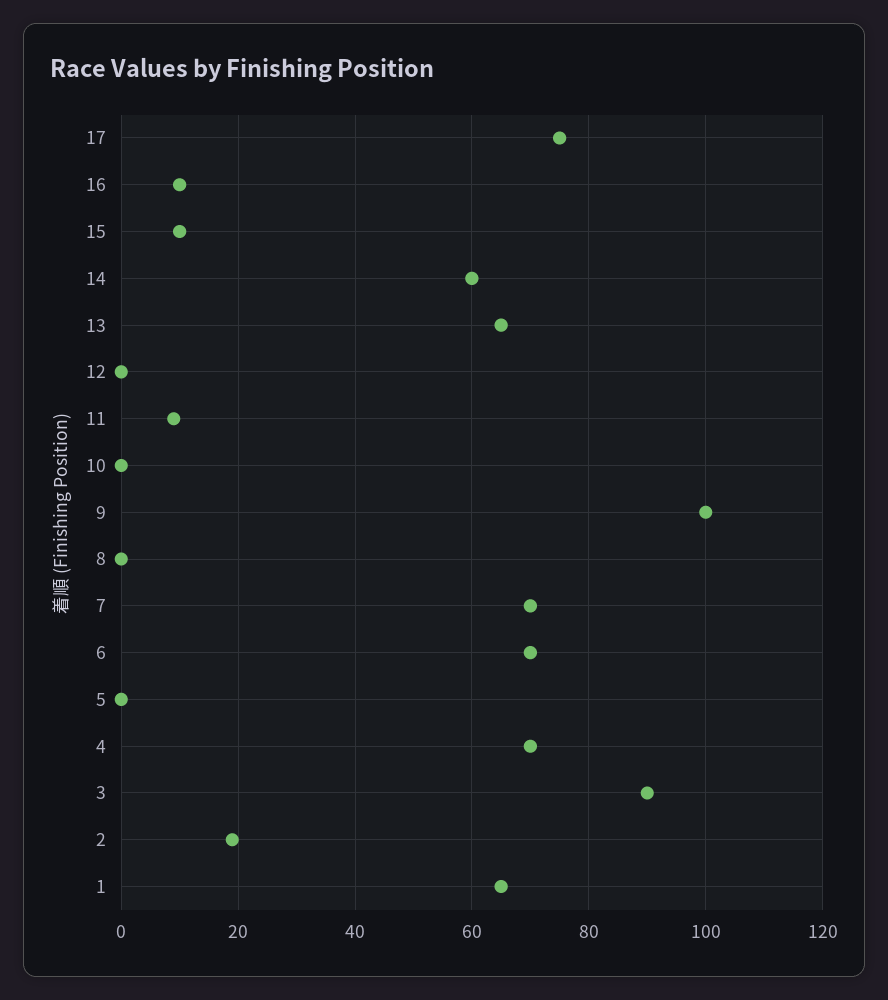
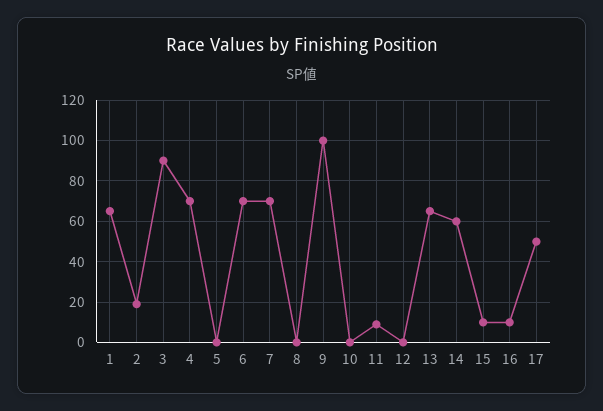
  {
-   "17": 75,
+   "17": 50,
    "16": 10,
    "15": 10,
    "14": 60,
    "13": 65,
    "12": 0,
    "11": 10,
    "10": 0,
    "9": 100,
    "8": 0,
    "7": 70,
    "6": 70,
    "5": 0,
    "4": 70,
    "3": 90,
    "2": 20,
    "1": 65
  }

